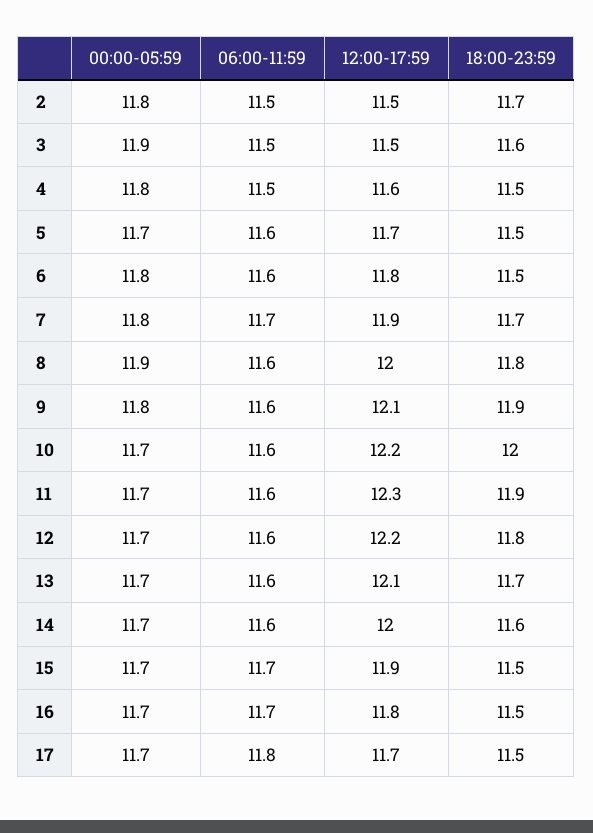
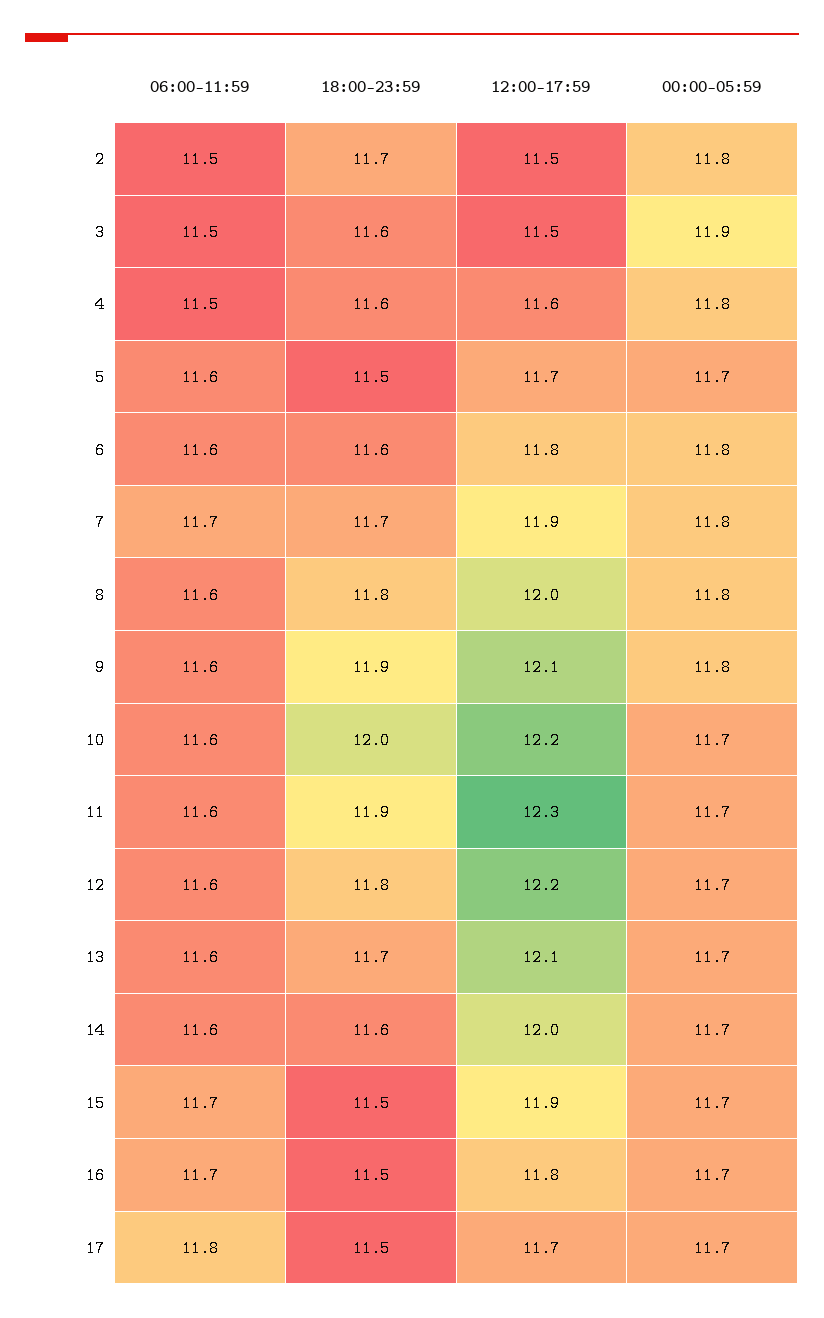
  {
    "00:00-05:59": {
      "2": 11.8,
      "3": 11.9,
      "4": 11.8,
      "5": 11.7,
      "6": 11.8,
      "7": 11.8,
-     "8": 11.9,
+     "8": 11.8,
      "9": 11.8,
      "10": 11.7,
      "11": 11.7,
      "12": 11.7,
      "13": 11.7,
      "14": 11.7,
      "15": 11.7,
      "16": 11.7,
      "17": 11.7
    },
    "06:00-11:59": {
      "2": 11.5,
      "3": 11.5,
      "4": 11.5,
      "5": 11.6,
      "6": 11.6,
      "7": 11.7,
      "8": 11.6,
      "9": 11.6,
      "10": 11.6,
      "11": 11.6,
      "12": 11.6,
      "13": 11.6,
      "14": 11.6,
      "15": 11.7,
      "16": 11.7,
      "17": 11.8
    },
    "12:00-17:59": {
      "2": 11.5,
      "3": 11.5,
      "4": 11.6,
      "5": 11.7,
      "6": 11.8,
      "7": 11.9,
      "8": 12,
      "9": 12.1,
      "10": 12.2,
      "11": 12.3,
      "12": 12.2,
      "13": 12.1,
      "14": 12,
      "15": 11.9,
      "16": 11.8,
      "17": 11.7
    },
    "18:00-23:59": {
      "2": 11.7,
      "3": 11.6,
-     "4": 11.5,
+     "4": 11.6,
      "5": 11.5,
-     "6": 11.5,
+     "6": 11.6,
      "7": 11.7,
      "8": 11.8,
      "9": 11.9,
      "10": 12,
      "11": 11.9,
      "12": 11.8,
      "13": 11.7,
      "14": 11.6,
      "15": 11.5,
      "16": 11.5,
      "17": 11.5
    }
  }

